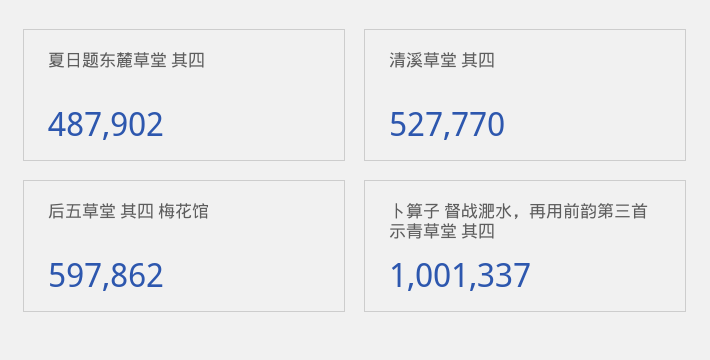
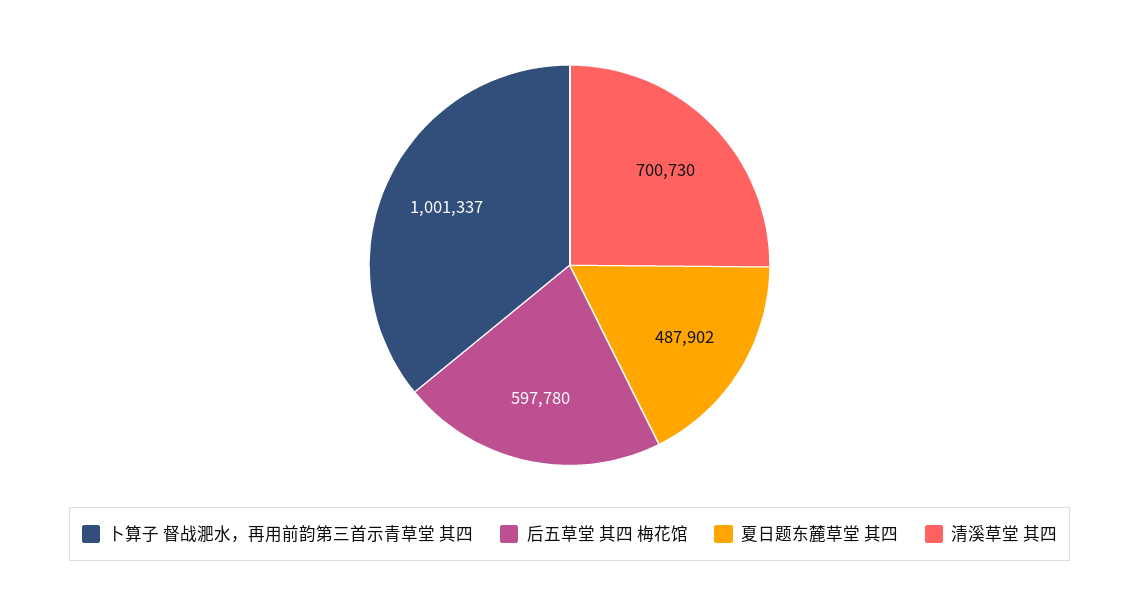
  {
    "夏日题东麓草堂 其四": 487902,
-   "清溪草堂 其四": 527770,
+   "清溪草堂 其四": 700730,
-   "后五草堂 其四 梅花馆": 597862,
+   "后五草堂 其四 梅花馆": 597780,
    "卜算子 督战淝水，再用前韵第三首示青草堂 其四": 1001337
  }

